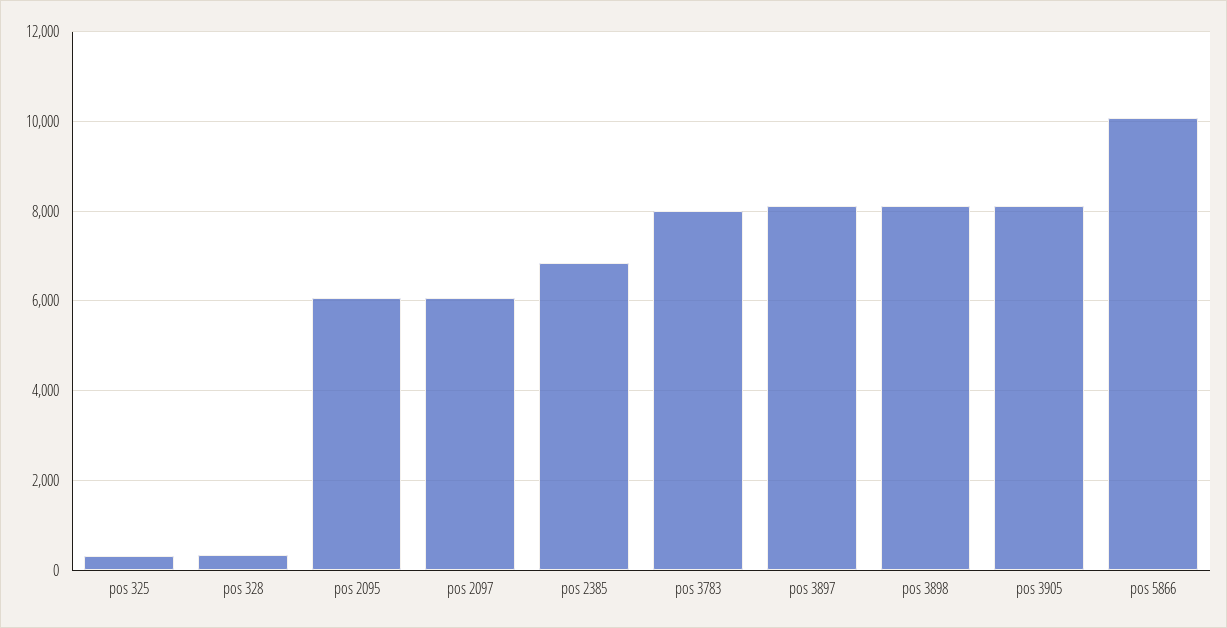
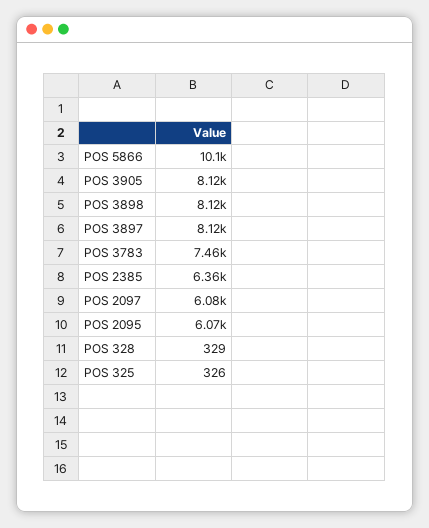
  {
    "pos 325": 326,
    "pos 328": 329,
    "pos 2095": 6070,
    "pos 2097": 6080,
-   "pos 2385": 6800,
+   "pos 2385": 6360,
-   "pos 3783": 8000,
+   "pos 3783": 7460,
    "pos 3897": 8120,
    "pos 3898": 8120,
    "pos 3905": 8120,
    "pos 5866": 10100
  }

